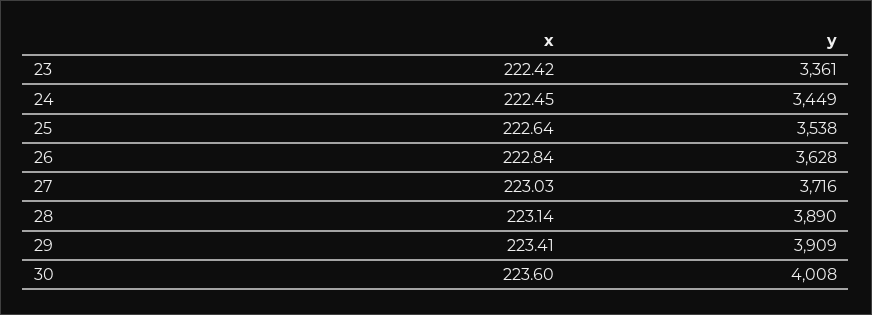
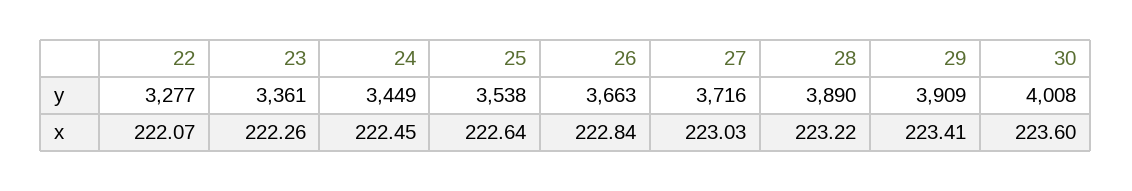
  {
    "x": {
-     "23": 222.42,
+     "23": 222.26,
      "24": 222.45,
      "25": 222.64,
      "26": 222.84,
      "27": 223.03,
-     "28": 223.14,
+     "28": 223.22,
      "29": 223.41,
-     "30": 223.6
+     "30": 223.6,
+     "22": 222.07
    },
    "y": {
      "23": 3361,
      "24": 3449,
      "25": 3538,
-     "26": 3628,
+     "26": 3663,
      "27": 3716,
      "28": 3890,
      "29": 3909,
-     "30": 4008
+     "30": 4008,
+     "22": 3277
    }
  }

